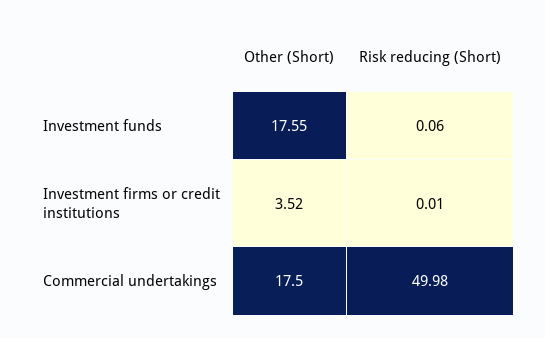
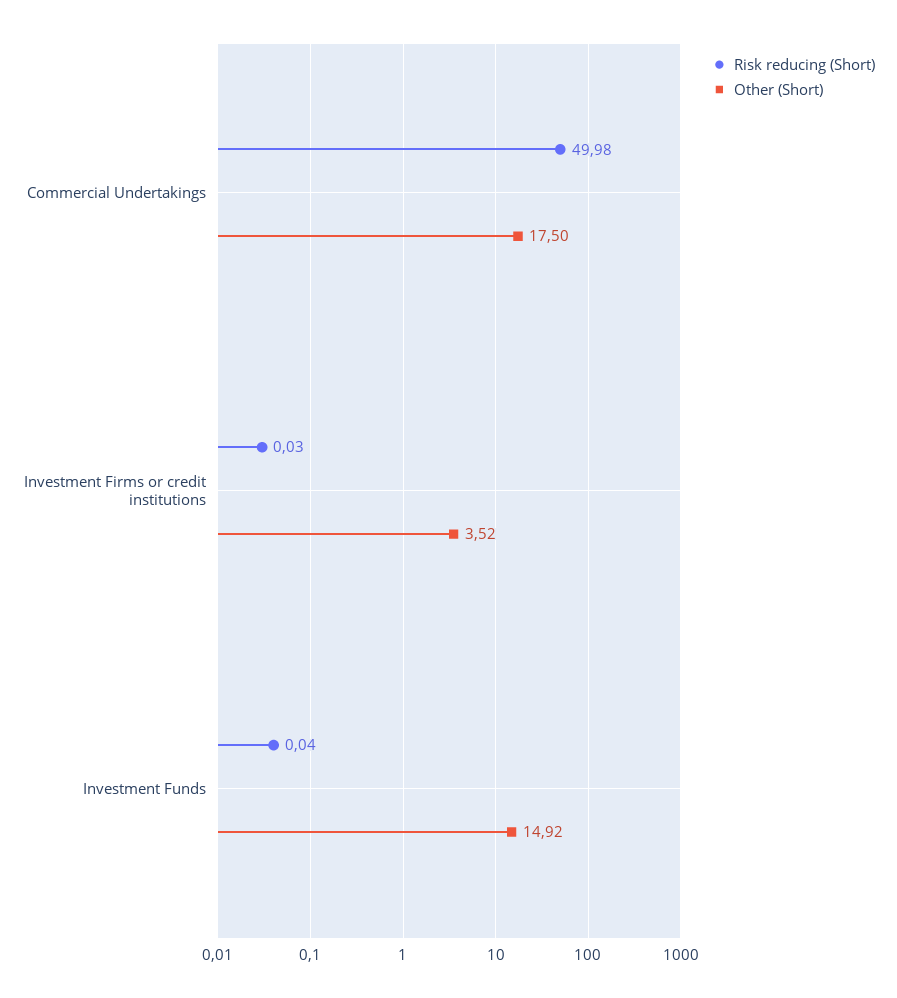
  {
    "Other (Short)": {
-     "Investment funds": 17.55,
+     "Investment funds": 14.92,
      "Investment firms or credit institutions": 3.52,
      "Commercial undertakings": 17.5
    },
    "Risk reducing (Short)": {
-     "Investment funds": 0.06,
+     "Investment funds": 0.04,
-     "Investment firms or credit institutions": 0.01,
+     "Investment firms or credit institutions": 0.03,
      "Commercial undertakings": 49.98
    }
  }

